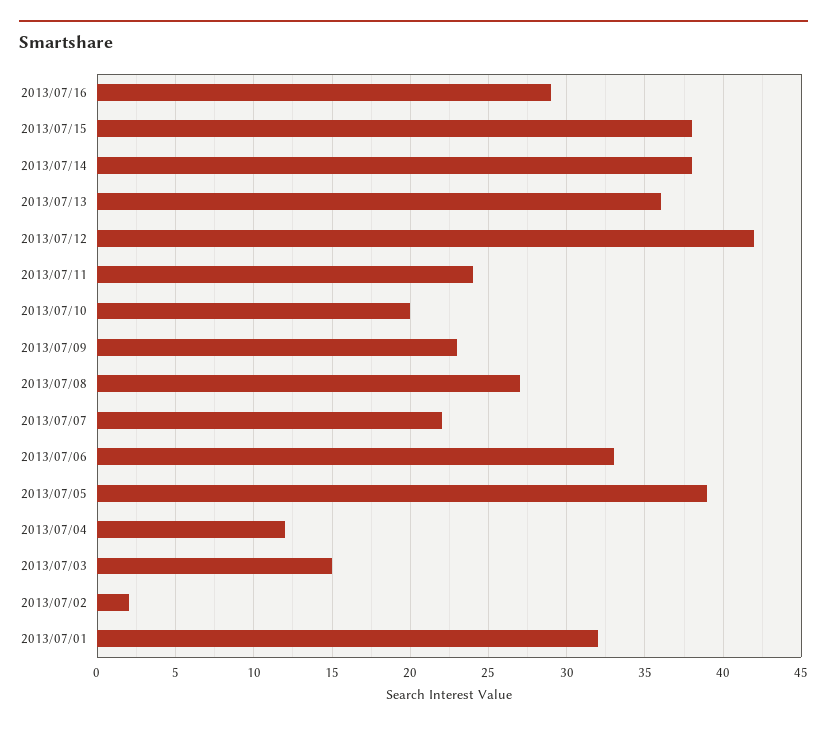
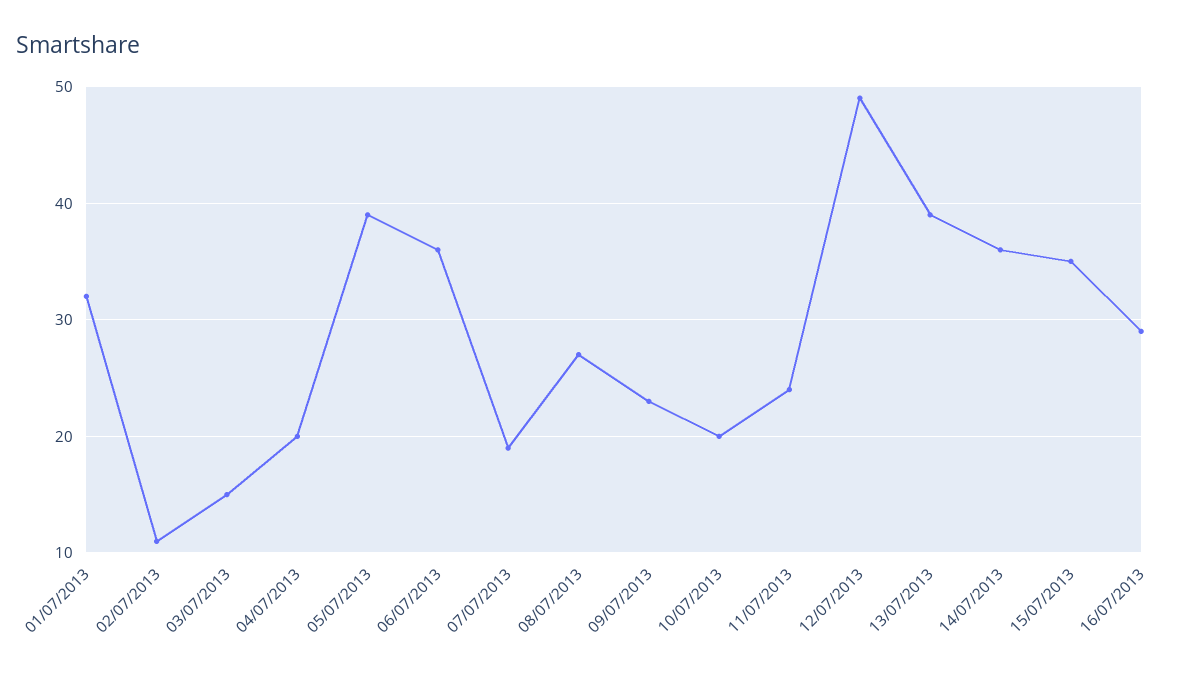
  {
    "2013/07/16": 29,
-   "2013/07/15": 38,
+   "2013/07/15": 35,
-   "2013/07/14": 38,
+   "2013/07/14": 36,
-   "2013/07/13": 36,
+   "2013/07/13": 39,
-   "2013/07/12": 42,
+   "2013/07/12": 49,
    "2013/07/11": 24,
    "2013/07/10": 20,
    "2013/07/09": 23,
    "2013/07/08": 27,
-   "2013/07/07": 22,
+   "2013/07/07": 19,
-   "2013/07/06": 33,
+   "2013/07/06": 36,
    "2013/07/05": 39,
-   "2013/07/04": 12,
+   "2013/07/04": 20,
    "2013/07/03": 15,
-   "2013/07/02": 2,
+   "2013/07/02": 11,
    "2013/07/01": 32
  }

